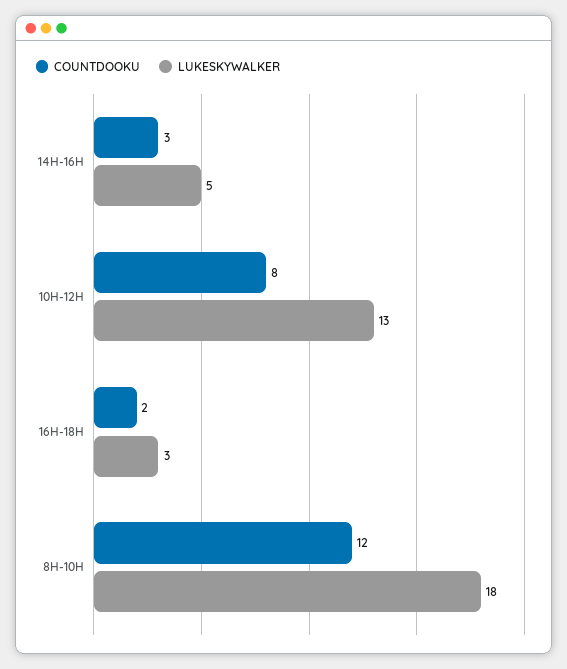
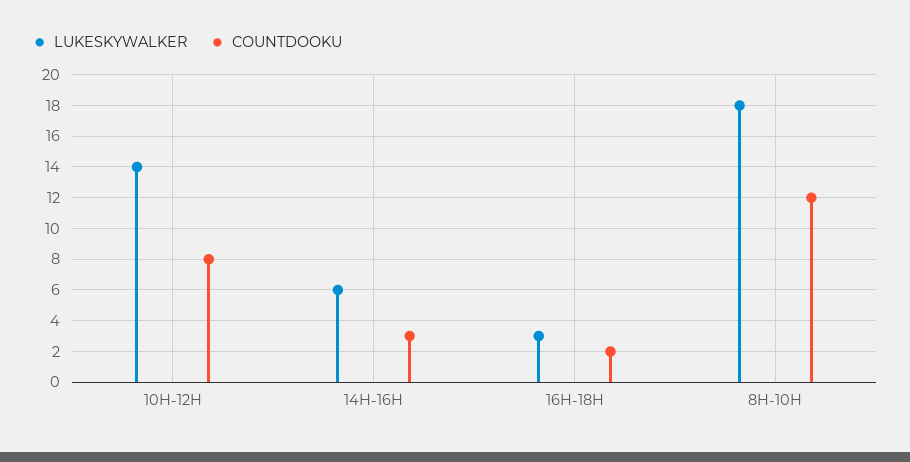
  {
    "COUNTDOOKU": {
      "14H-16H": 3,
      "10H-12H": 8,
      "16H-18H": 2,
      "8H-10H": 12
    },
    "LUKESKYWALKER": {
-     "14H-16H": 5,
+     "14H-16H": 6,
-     "10H-12H": 13,
+     "10H-12H": 14,
      "16H-18H": 3,
      "8H-10H": 18
    }
  }

